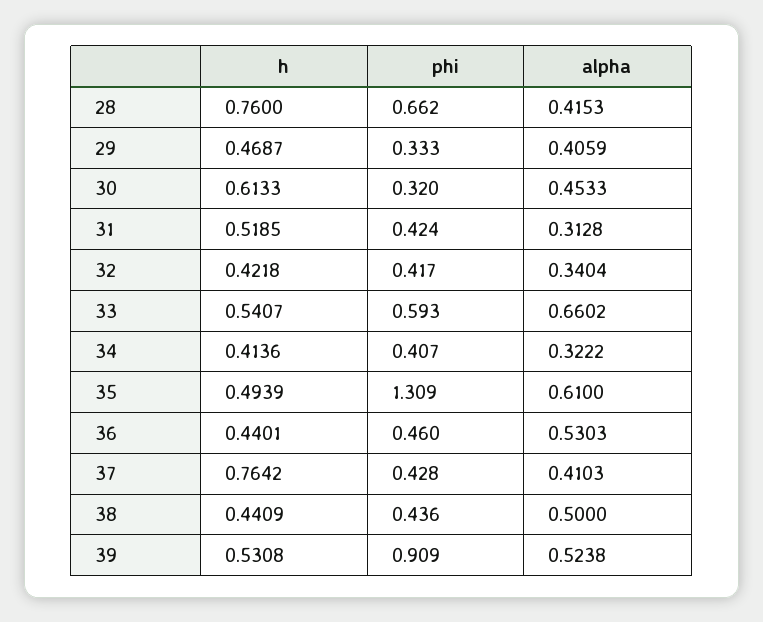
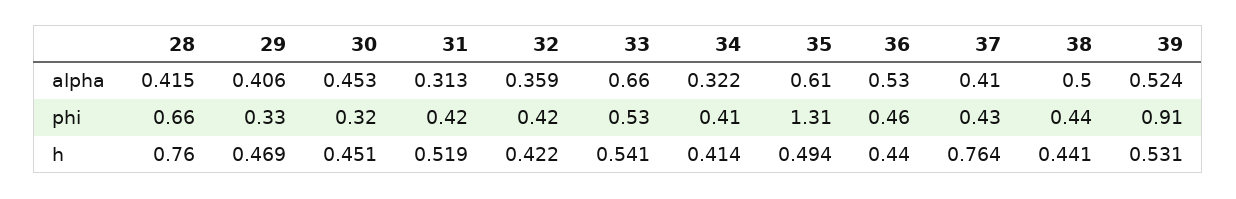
  {
    "h": {
      "28": 0.76,
      "29": 0.4687,
-     "30": 0.6133,
+     "30": 0.451,
      "31": 0.5185,
      "32": 0.4218,
      "33": 0.5407,
      "34": 0.4136,
      "35": 0.4939,
      "36": 0.4401,
      "37": 0.7642,
      "38": 0.4409,
      "39": 0.5308
    },
    "phi": {
      "28": 0.662,
      "29": 0.333,
      "30": 0.32,
      "31": 0.424,
      "32": 0.417,
-     "33": 0.593,
+     "33": 0.53,
      "34": 0.407,
      "35": 1.309,
      "36": 0.46,
      "37": 0.428,
      "38": 0.436,
      "39": 0.909
    },
    "alpha": {
      "28": 0.4153,
      "29": 0.4059,
      "30": 0.4533,
      "31": 0.3128,
-     "32": 0.3404,
+     "32": 0.359,
      "33": 0.6602,
      "34": 0.3222,
      "35": 0.61,
      "36": 0.5303,
      "37": 0.4103,
      "38": 0.5,
      "39": 0.5238
    }
  }

